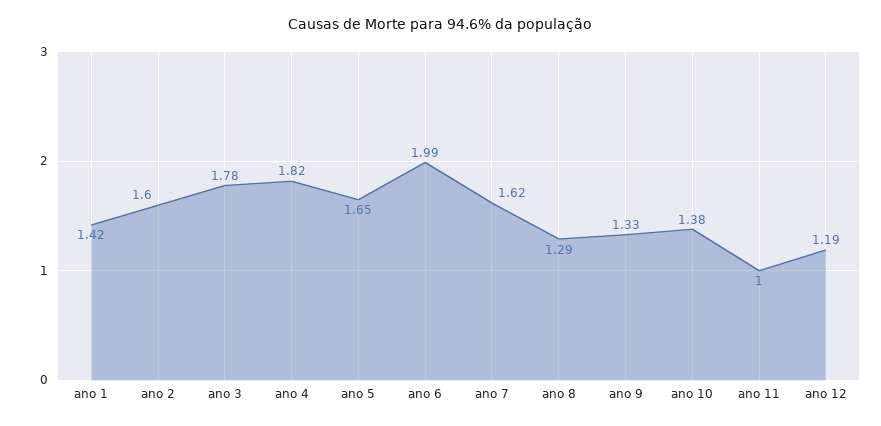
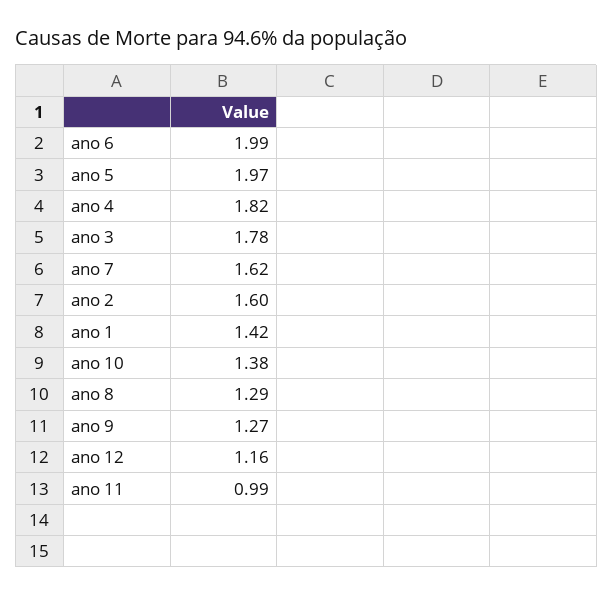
  {
    "ano 1": 1.42,
    "ano 2": 1.6,
    "ano 3": 1.78,
    "ano 4": 1.82,
-   "ano 5": 1.65,
+   "ano 5": 1.97,
    "ano 6": 1.99,
    "ano 7": 1.62,
    "ano 8": 1.29,
-   "ano 9": 1.33,
+   "ano 9": 1.27,
    "ano 10": 1.38,
-   "ano 11": 1,
+   "ano 11": 0.99,
-   "ano 12": 1.19
+   "ano 12": 1.16
  }

